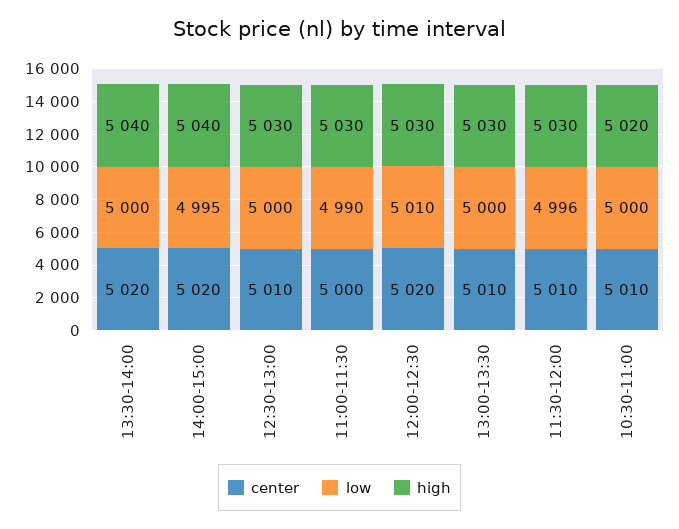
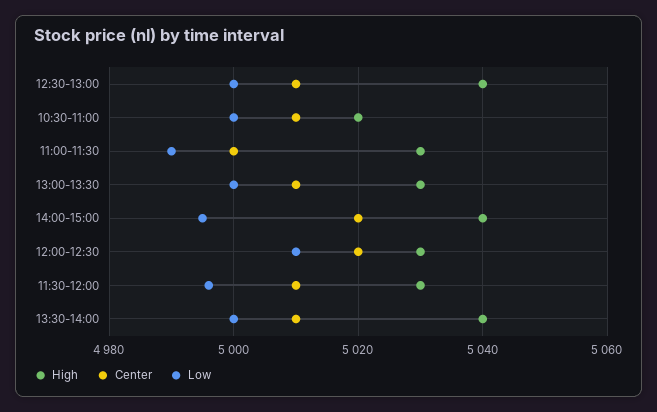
  {
    "center": {
-     "13:30-14:00": 5020,
+     "13:30-14:00": 5010,
      "14:00-15:00": 5020,
      "12:30-13:00": 5010,
      "11:00-11:30": 5000,
      "12:00-12:30": 5020,
      "13:00-13:30": 5010,
      "11:30-12:00": 5010,
      "10:30-11:00": 5010
    },
    "low": {
      "13:30-14:00": 5000,
      "14:00-15:00": 4995,
      "12:30-13:00": 5000,
      "11:00-11:30": 4990,
      "12:00-12:30": 5010,
      "13:00-13:30": 5000,
      "11:30-12:00": 4996,
      "10:30-11:00": 5000
    },
    "high": {
      "13:30-14:00": 5040,
      "14:00-15:00": 5040,
-     "12:30-13:00": 5030,
+     "12:30-13:00": 5040,
      "11:00-11:30": 5030,
      "12:00-12:30": 5030,
      "13:00-13:30": 5030,
      "11:30-12:00": 5030,
      "10:30-11:00": 5020
    }
  }

